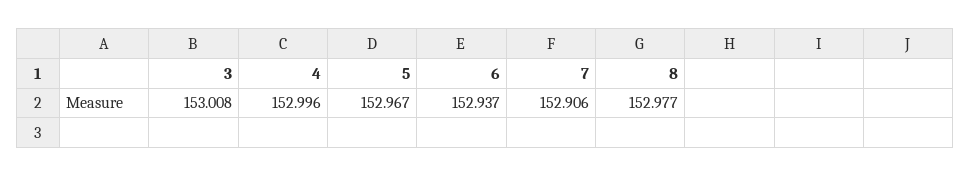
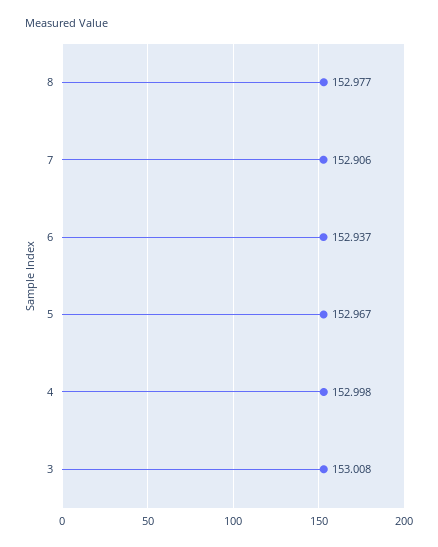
  {
    "3": 153.008,
-   "4": 152.996,
+   "4": 152.998,
    "5": 152.967,
    "6": 152.937,
    "7": 152.906,
    "8": 152.977
  }

